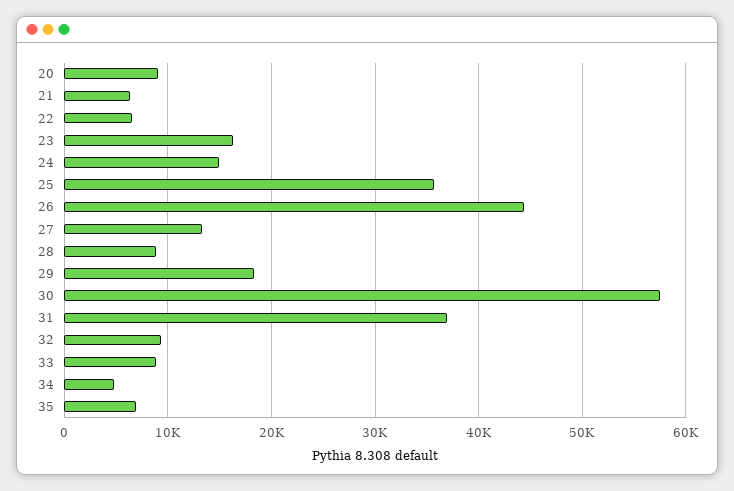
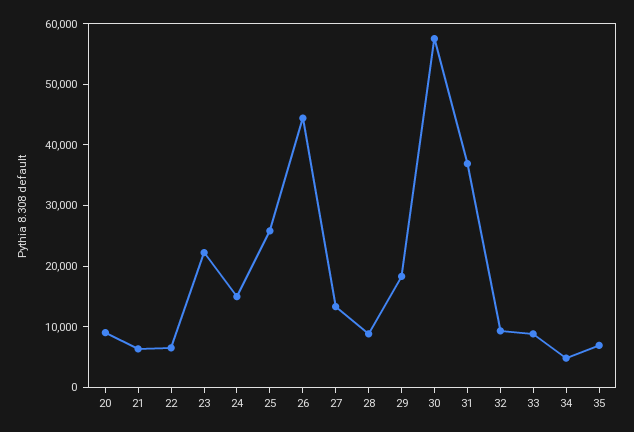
  {
    "20": 9000,
    "21": 6000,
    "22": 7000,
-   "23": 16000,
+   "23": 22000,
    "24": 15000,
-   "25": 36000,
+   "25": 26000,
    "26": 44000,
    "27": 13000,
    "28": 9000,
    "29": 18000,
    "30": 58000,
    "31": 37000,
    "32": 9000,
    "33": 9000,
    "34": 5000,
    "35": 7000
  }

